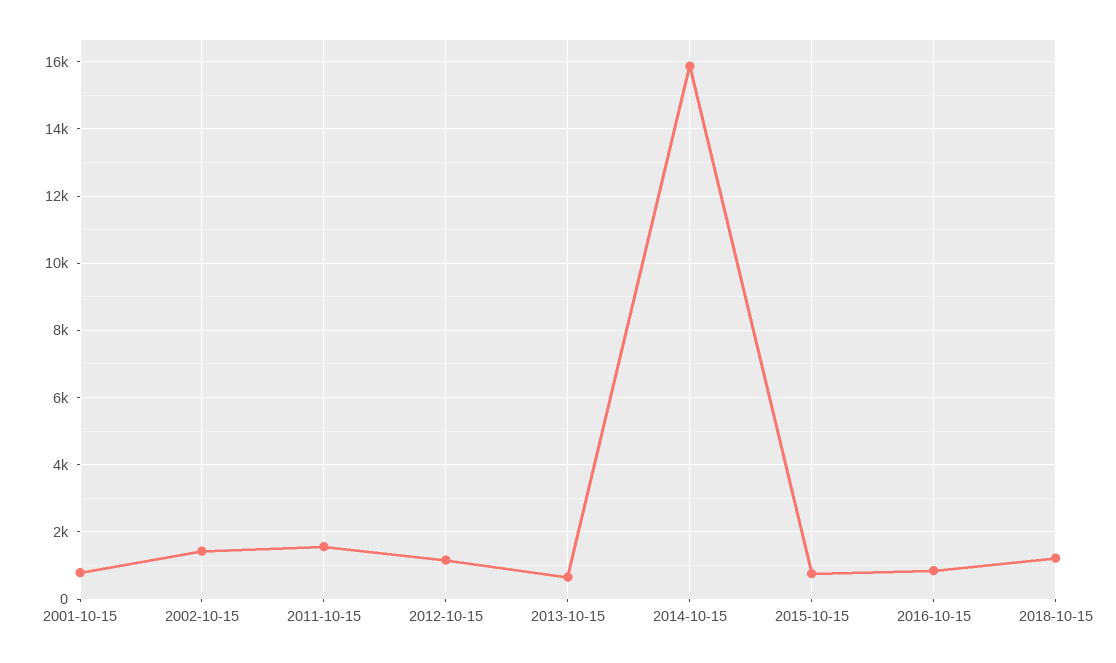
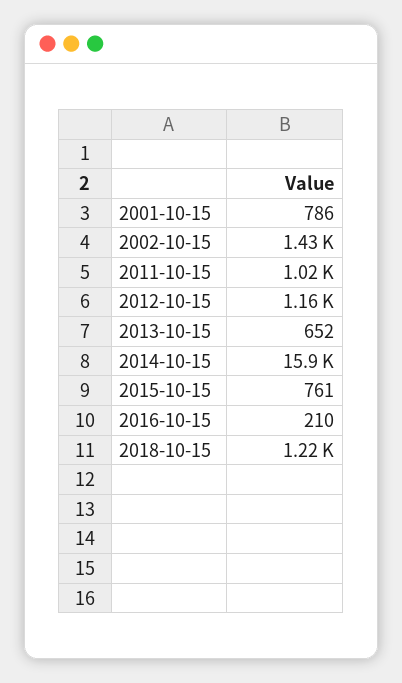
  {
    "2001-10-15": 786,
    "2002-10-15": 1430,
-   "2011-10-15": 1600,
+   "2011-10-15": 1020,
    "2012-10-15": 1160,
    "2013-10-15": 652,
    "2014-10-15": 15900,
    "2015-10-15": 761,
-   "2016-10-15": 800,
+   "2016-10-15": 210,
    "2018-10-15": 1220
  }

